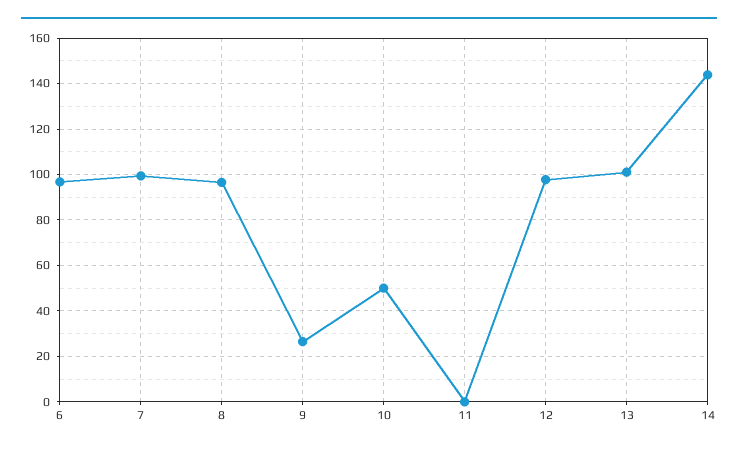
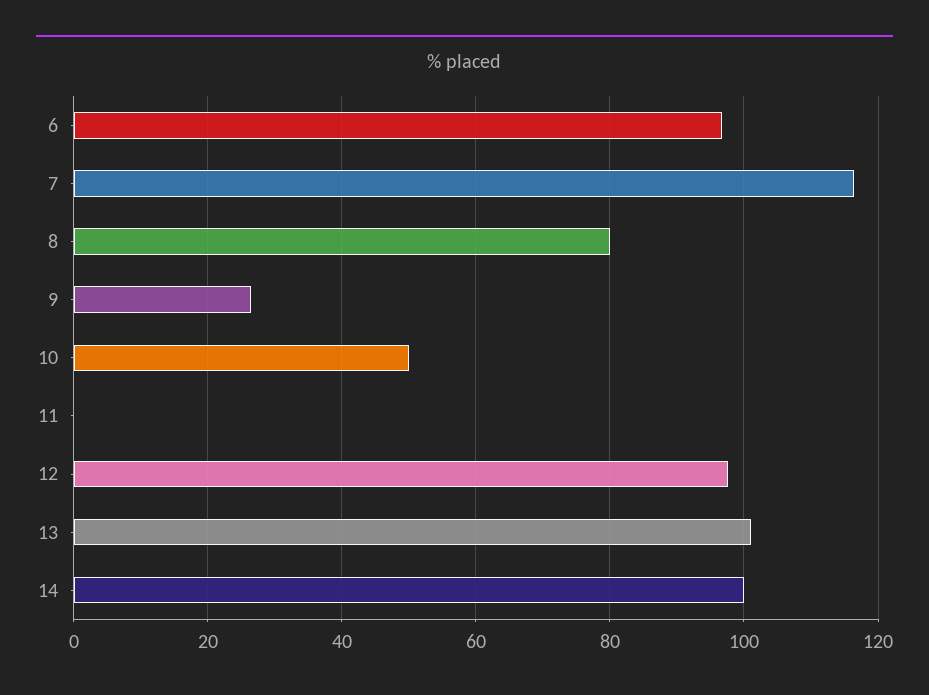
  {
    "6": 96,
-   "7": 100,
+   "7": 116,
-   "8": 95,
+   "8": 80,
    "9": 26,
    "10": 50,
    "11": 0,
    "12": 98,
    "13": 102,
-   "14": 145
+   "14": 100
  }

